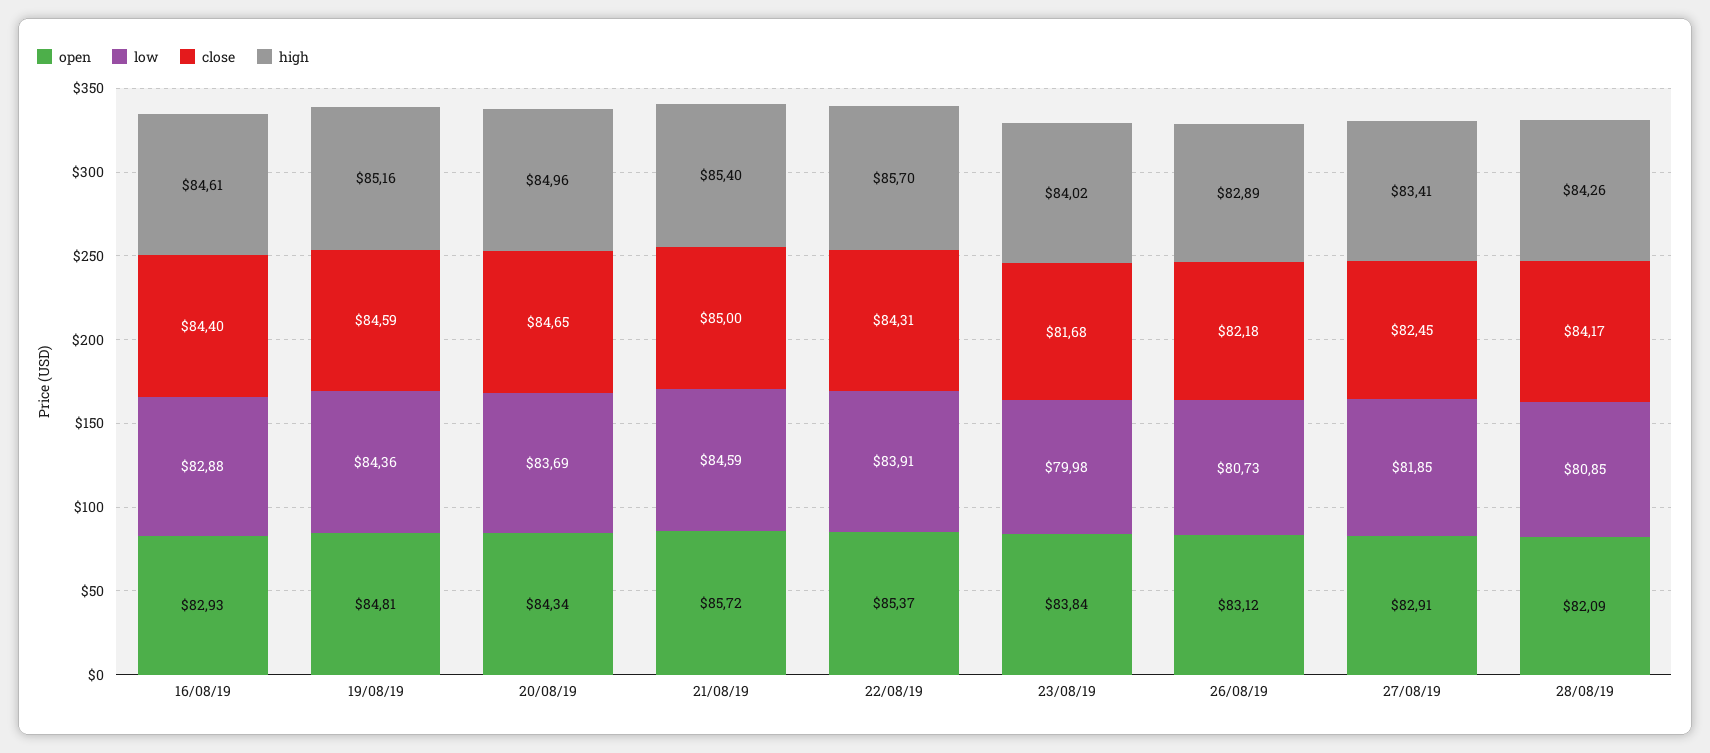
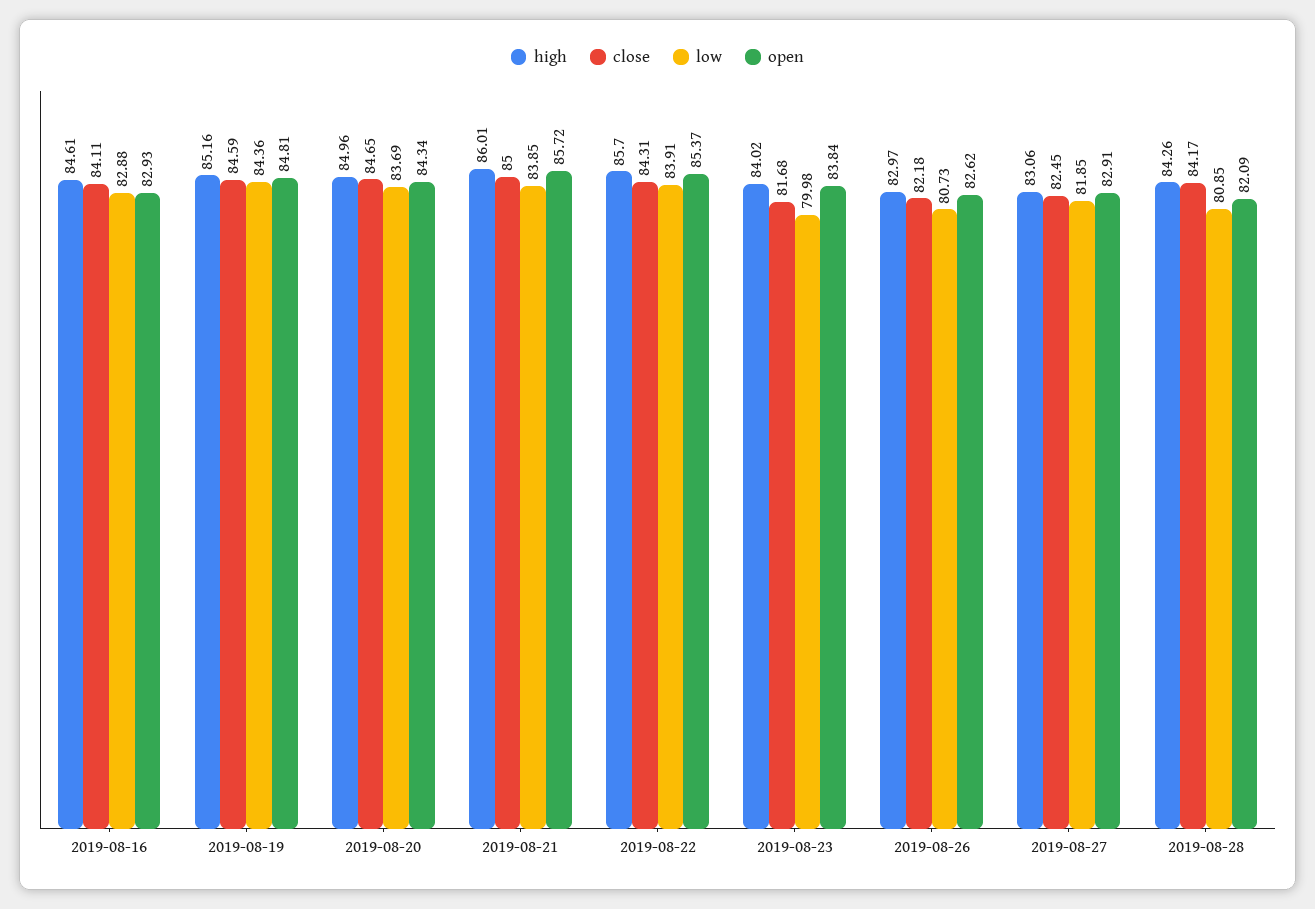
  {
    "open": {
      "16/08/19": 82.93,
      "19/08/19": 84.81,
      "20/08/19": 84.34,
      "21/08/19": 85.72,
      "22/08/19": 85.37,
      "23/08/19": 83.84,
-     "26/08/19": 83.12,
+     "26/08/19": 82.62,
      "27/08/19": 82.91,
      "28/08/19": 82.09
    },
    "low": {
      "16/08/19": 82.88,
      "19/08/19": 84.36,
      "20/08/19": 83.69,
-     "21/08/19": 84.59,
+     "21/08/19": 83.85,
      "22/08/19": 83.91,
      "23/08/19": 79.98,
      "26/08/19": 80.73,
      "27/08/19": 81.85,
      "28/08/19": 80.85
    },
    "close": {
-     "16/08/19": 84.4,
+     "16/08/19": 84.11,
      "19/08/19": 84.59,
      "20/08/19": 84.65,
      "21/08/19": 85,
      "22/08/19": 84.31,
      "23/08/19": 81.68,
      "26/08/19": 82.18,
      "27/08/19": 82.45,
      "28/08/19": 84.17
    },
    "high": {
      "16/08/19": 84.61,
      "19/08/19": 85.16,
      "20/08/19": 84.96,
-     "21/08/19": 85.4,
+     "21/08/19": 86.01,
      "22/08/19": 85.7,
      "23/08/19": 84.02,
-     "26/08/19": 82.89,
+     "26/08/19": 82.97,
-     "27/08/19": 83.41,
+     "27/08/19": 83.06,
      "28/08/19": 84.26
    }
  }

